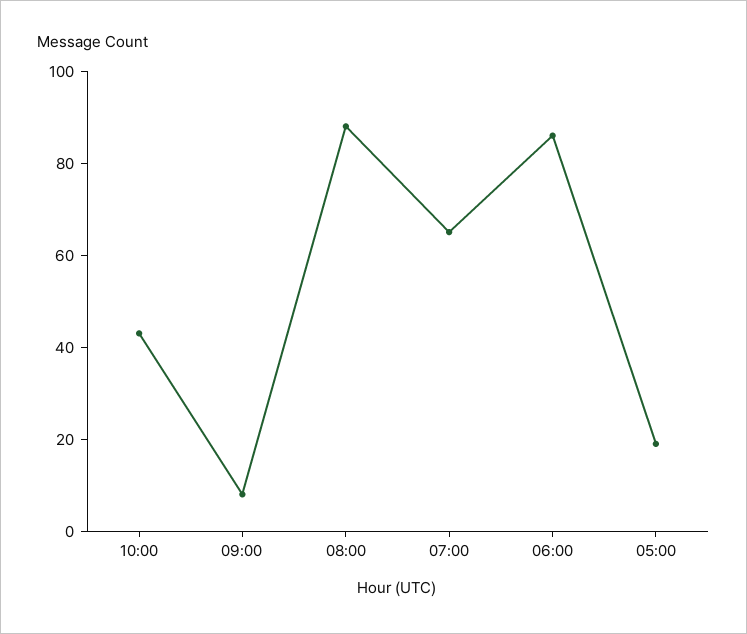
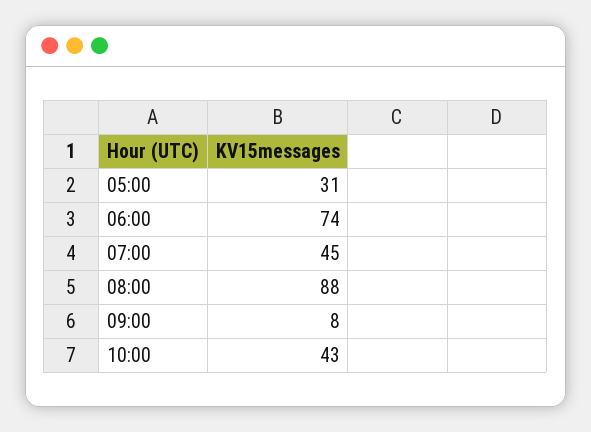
  {
    "10:00": 43,
    "09:00": 8,
    "08:00": 88,
-   "07:00": 65,
+   "07:00": 45,
-   "06:00": 85,
+   "06:00": 74,
-   "05:00": 20
+   "05:00": 31
  }

